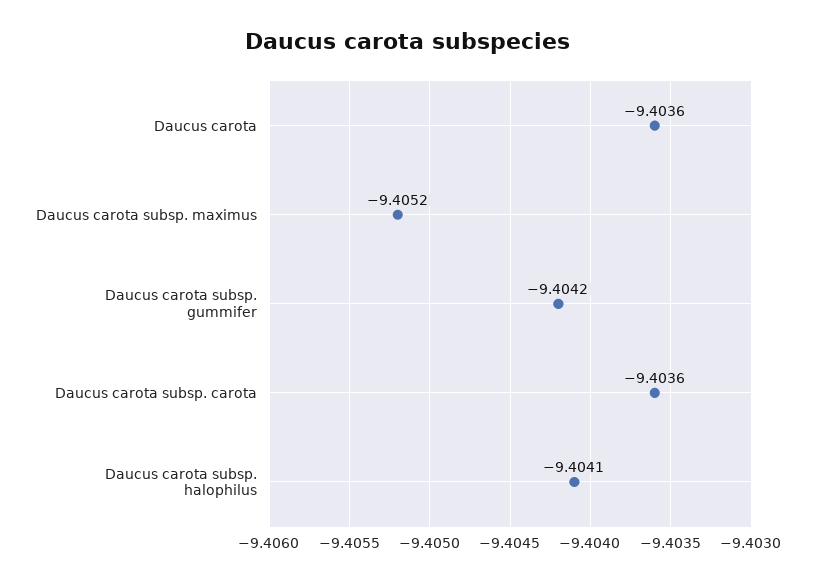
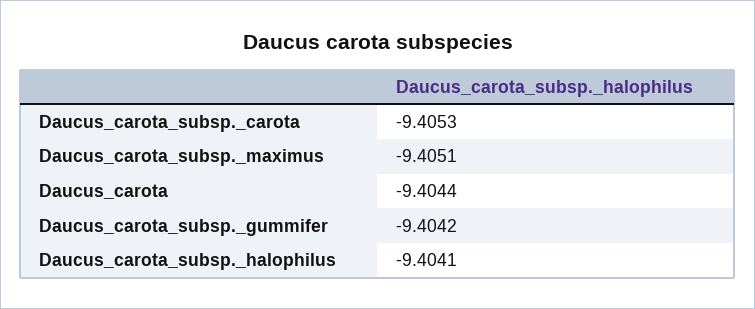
  {
-   "Daucus carota": -9.4036,
+   "Daucus carota": -9.4044,
-   "Daucus carota subsp. maximus": -9.4052,
+   "Daucus carota subsp. maximus": -9.4051,
    "Daucus carota subsp. gummifer": -9.4042,
-   "Daucus carota subsp. carota": -9.4036,
+   "Daucus carota subsp. carota": -9.4053,
    "Daucus carota subsp. halophilus": -9.4041
  }

